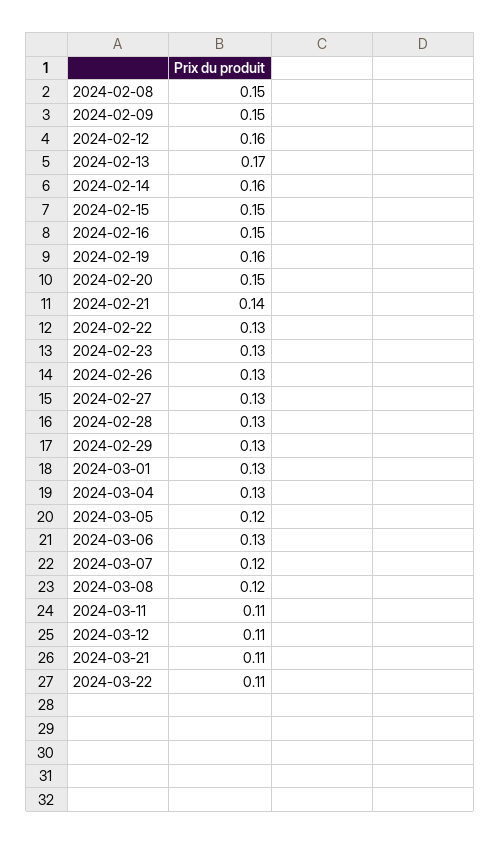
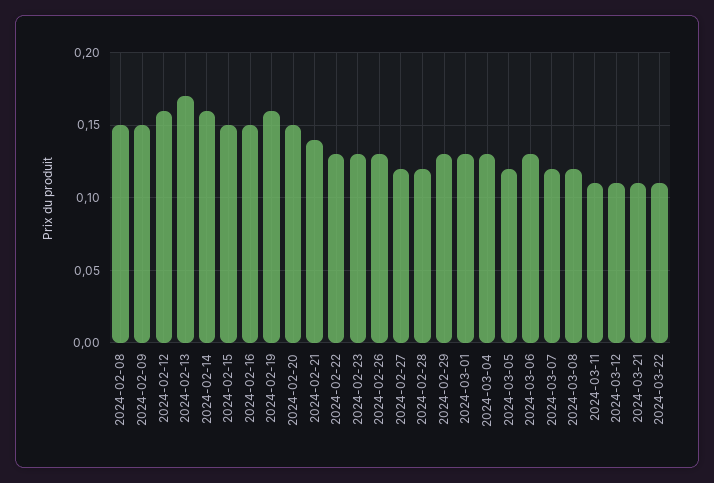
  {
    "2024-02-08": 0.15,
    "2024-02-09": 0.15,
    "2024-02-12": 0.16,
    "2024-02-13": 0.17,
    "2024-02-14": 0.16,
    "2024-02-15": 0.15,
    "2024-02-16": 0.15,
    "2024-02-19": 0.16,
    "2024-02-20": 0.15,
    "2024-02-21": 0.14,
    "2024-02-22": 0.13,
    "2024-02-23": 0.13,
    "2024-02-26": 0.13,
-   "2024-02-27": 0.13,
+   "2024-02-27": 0.12,
-   "2024-02-28": 0.13,
+   "2024-02-28": 0.12,
    "2024-02-29": 0.13,
    "2024-03-01": 0.13,
    "2024-03-04": 0.13,
    "2024-03-05": 0.12,
    "2024-03-06": 0.13,
    "2024-03-07": 0.12,
    "2024-03-08": 0.12,
    "2024-03-11": 0.11,
    "2024-03-12": 0.11,
    "2024-03-21": 0.11,
    "2024-03-22": 0.11
  }

